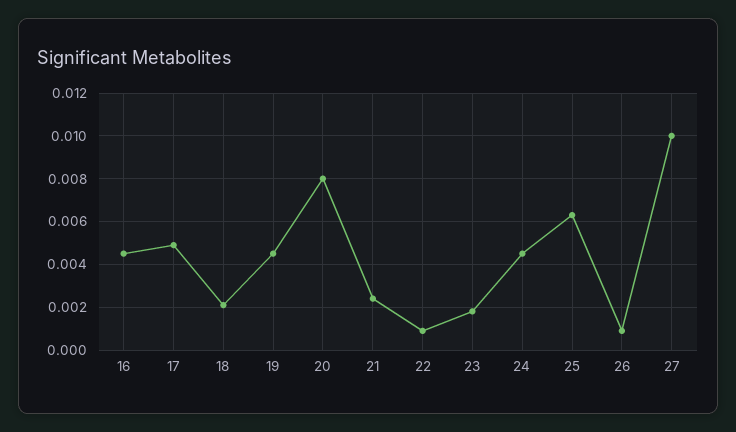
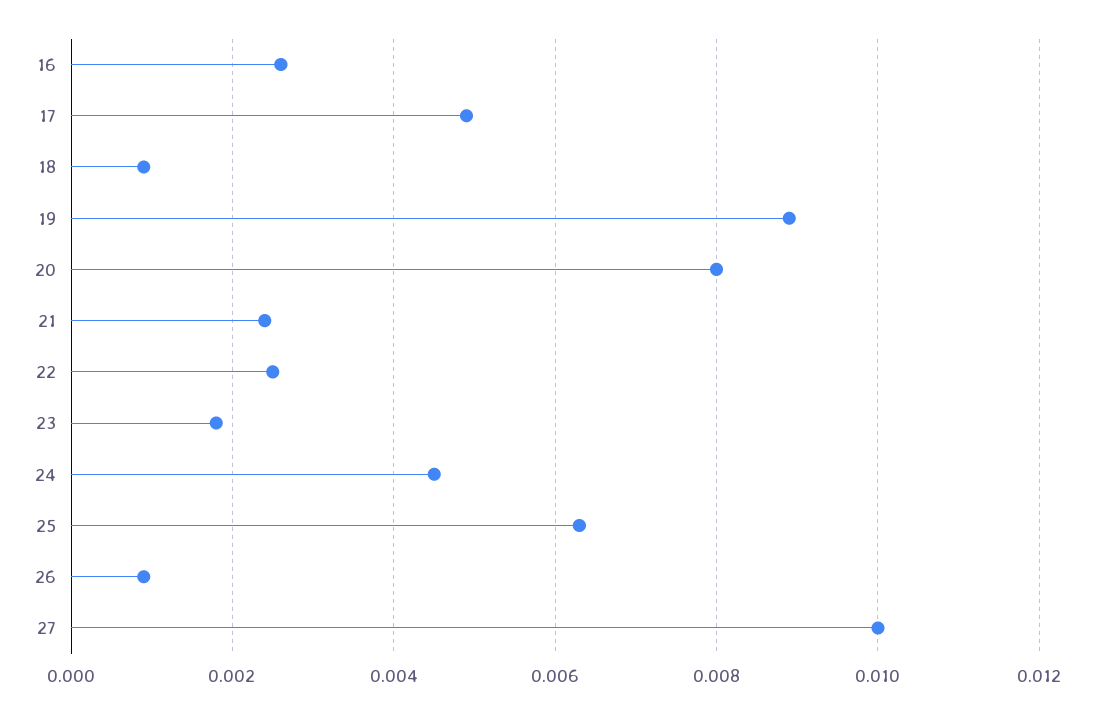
  {
-   "16": 0.0045,
+   "16": 0.0025,
    "17": 0.005,
-   "18": 0.002,
+   "18": 0.001,
-   "19": 0.0045,
+   "19": 0.009,
    "20": 0.008,
    "21": 0.0025,
-   "22": 0.001,
+   "22": 0.0025,
    "23": 0.002,
    "24": 0.0045,
    "25": 0.0065,
    "26": 0.001,
    "27": 0.01
  }

